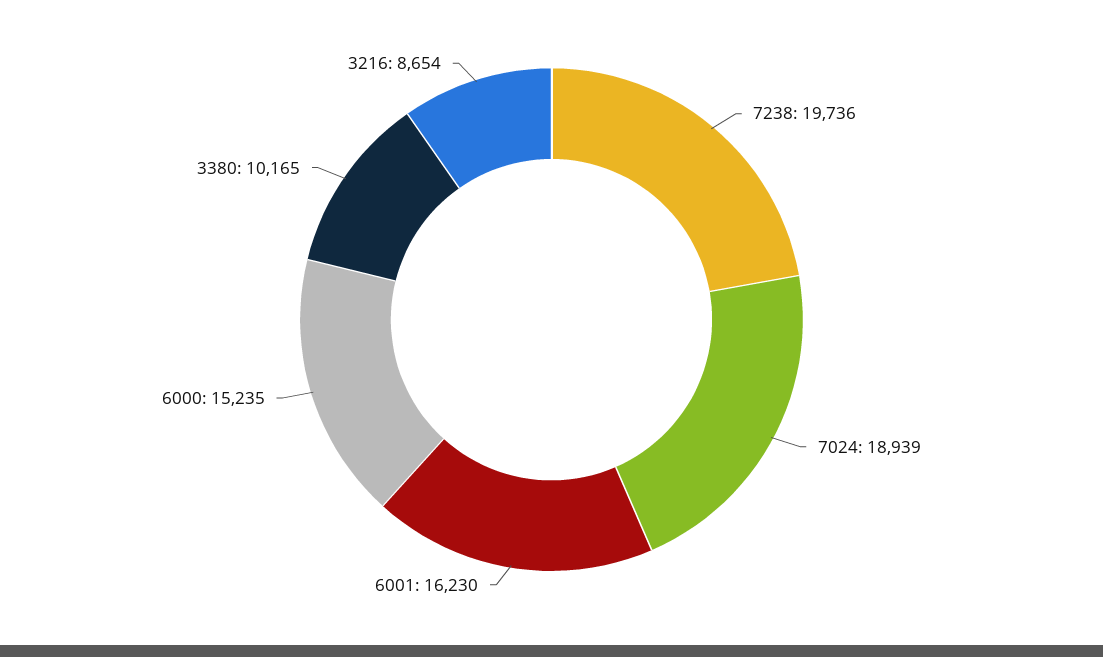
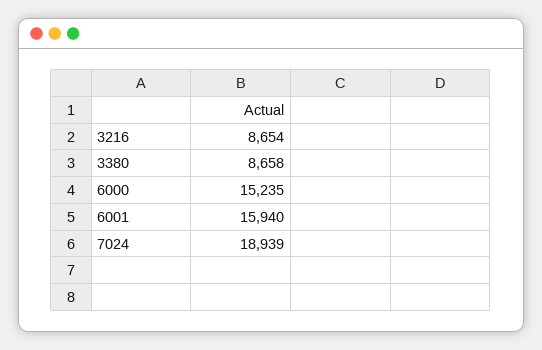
  {
-   "7238": 19736,
    "7024": 18939,
-   "6001": 16230,
+   "6001": 15940,
    "6000": 15235,
-   "3380": 10165,
+   "3380": 8658,
    "3216": 8654
  }

